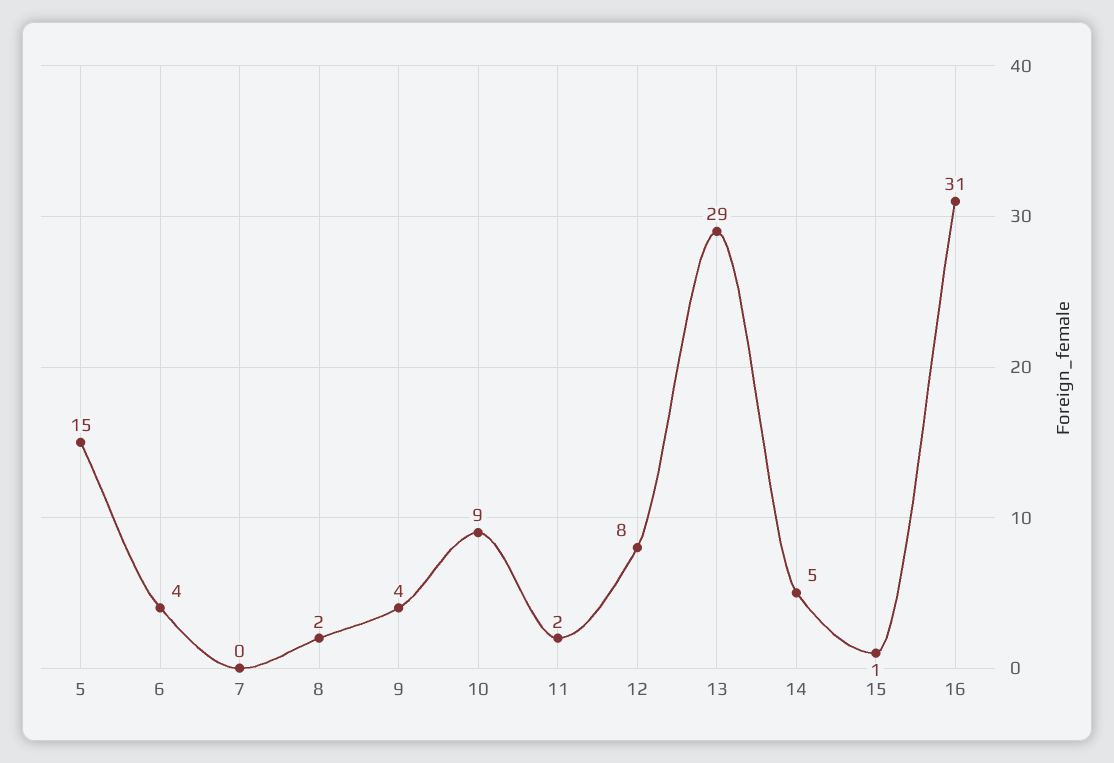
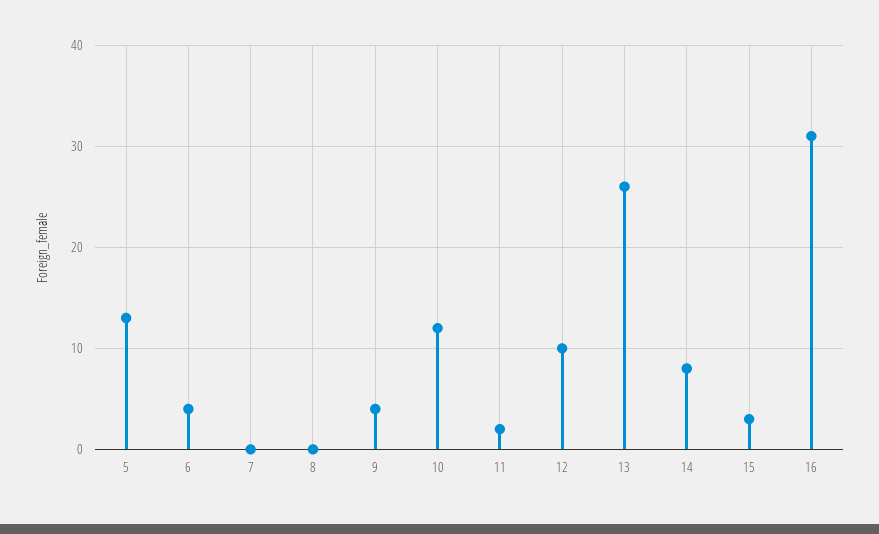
  {
-   "5": 15,
+   "5": 13,
    "6": 4,
    "7": 0,
-   "8": 2,
+   "8": 0,
    "9": 4,
-   "10": 9,
+   "10": 12,
    "11": 2,
-   "12": 8,
+   "12": 10,
-   "13": 29,
+   "13": 26,
-   "14": 5,
+   "14": 8,
-   "15": 1,
+   "15": 3,
    "16": 31
  }

